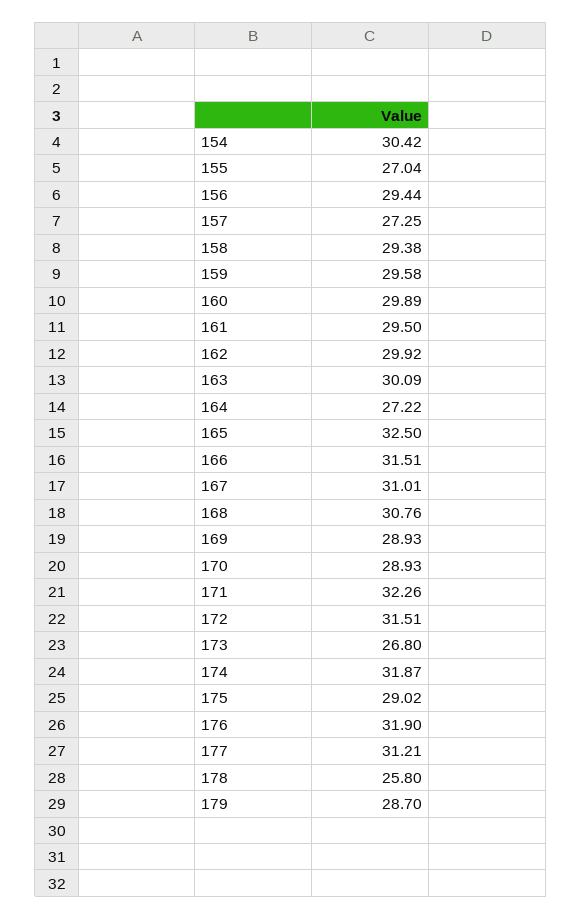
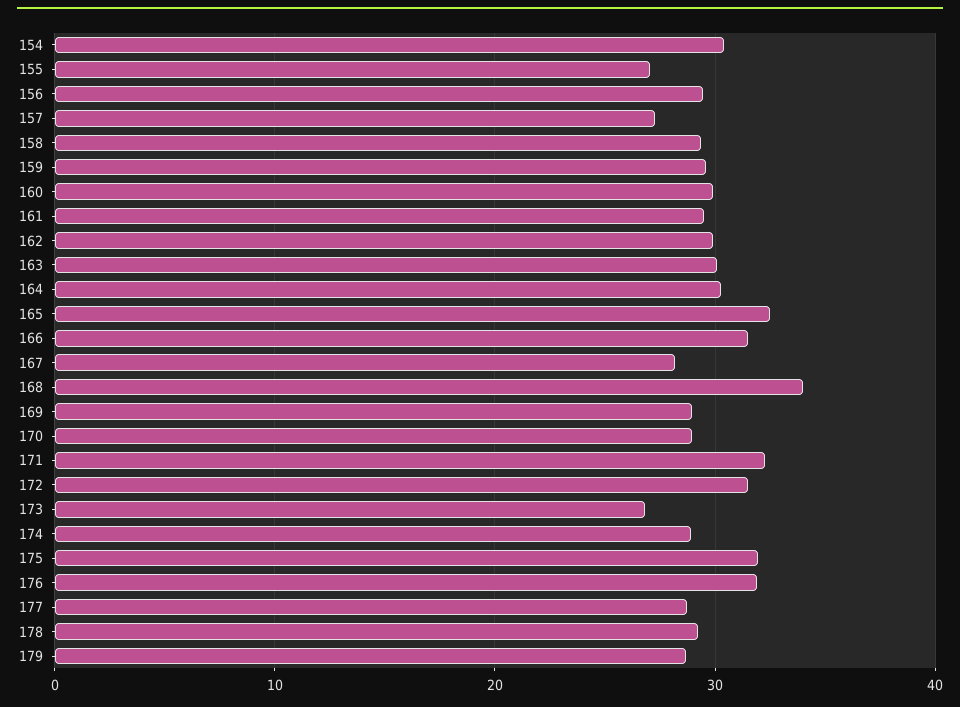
  {
    "154": 30.42,
    "155": 27.04,
    "156": 29.44,
    "157": 27.25,
    "158": 29.38,
    "159": 29.58,
    "160": 29.89,
    "161": 29.5,
    "162": 29.92,
    "163": 30.09,
-   "164": 27.22,
+   "164": 30,
    "165": 32.5,
    "166": 31.51,
-   "167": 31.01,
+   "167": 28,
-   "168": 30.76,
+   "168": 34,
    "169": 28.93,
    "170": 28.93,
    "171": 32.26,
    "172": 31.51,
    "173": 26.8,
-   "174": 31.87,
+   "174": 29,
-   "175": 29.02,
+   "175": 32,
    "176": 31.9,
-   "177": 31.21,
+   "177": 29,
-   "178": 25.8,
+   "178": 29,
    "179": 28.7
  }

